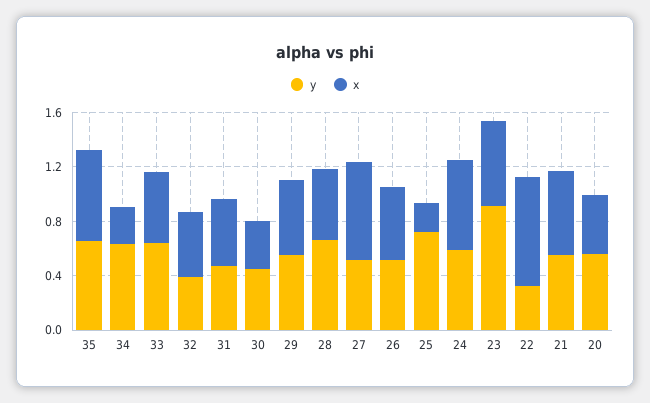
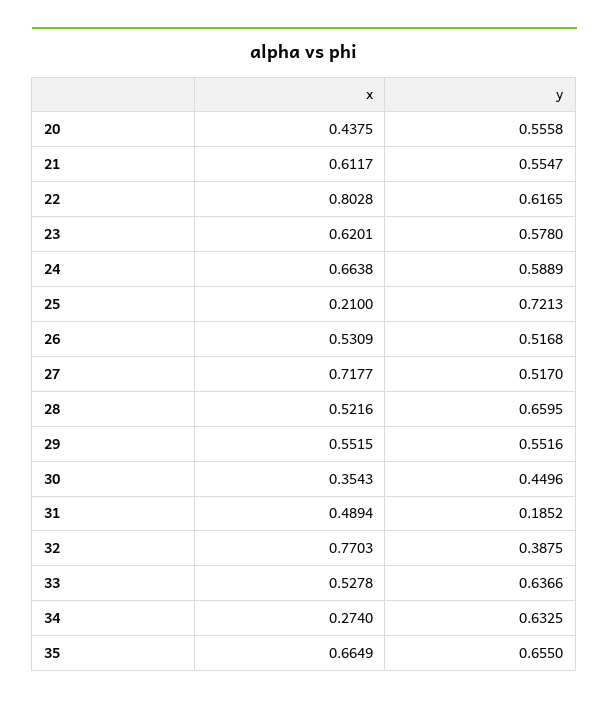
  {
    "y": {
      "35": 0.655,
      "34": 0.6325,
      "33": 0.6366,
      "32": 0.3875,
-     "31": 0.5,
+     "31": 0.1852,
      "30": 0.4496,
      "29": 0.5516,
      "28": 0.6595,
      "27": 0.517,
      "26": 0.5168,
      "25": 0.7213,
      "24": 0.5889,
-     "23": 0.9,
+     "23": 0.578,
-     "22": 0.3,
+     "22": 0.6165,
      "21": 0.5547,
      "20": 0.5558
    },
    "x": {
      "35": 0.6649,
      "34": 0.274,
      "33": 0.5278,
-     "32": 0.5,
+     "32": 0.7703,
      "31": 0.4894,
      "30": 0.3543,
      "29": 0.5515,
      "28": 0.5216,
      "27": 0.7177,
      "26": 0.5309,
      "25": 0.21,
      "24": 0.6638,
      "23": 0.6201,
      "22": 0.8028,
      "21": 0.6117,
      "20": 0.4375
    }
  }

